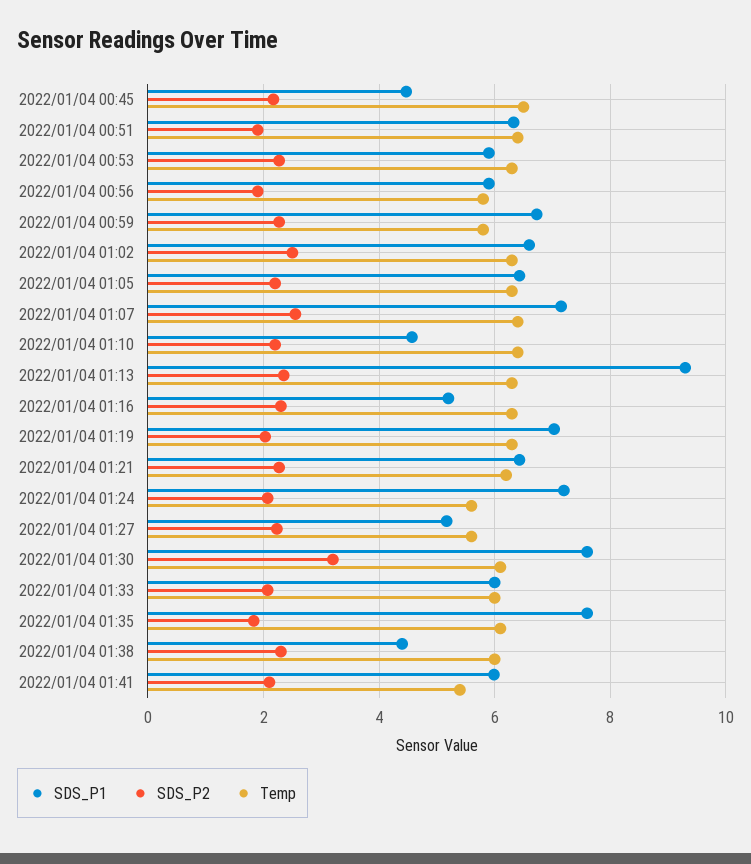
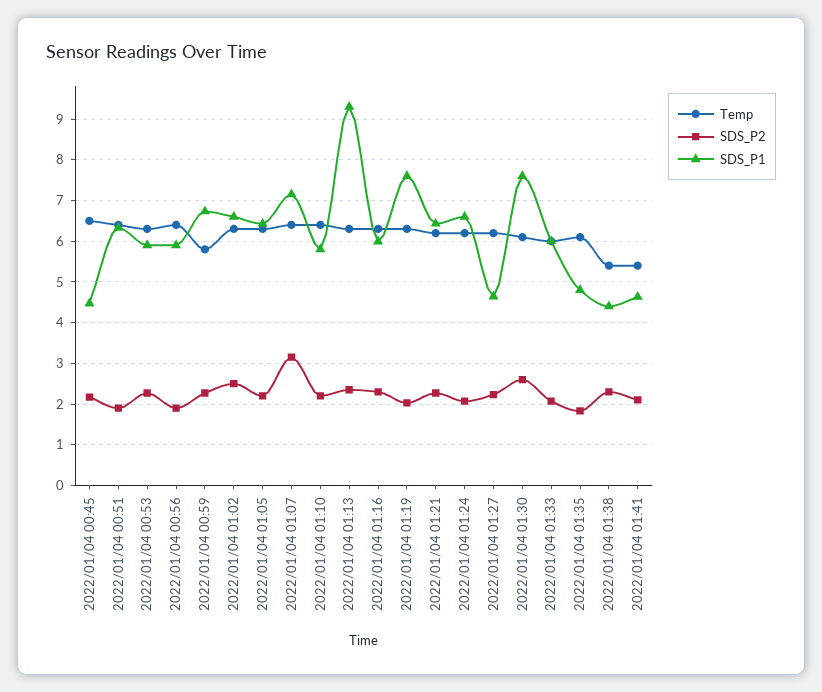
  {
    "SDS_P1": {
      "2022/01/04 00:45": 4.4,
      "2022/01/04 00:51": 6.4,
      "2022/01/04 00:53": 6,
      "2022/01/04 00:56": 6,
      "2022/01/04 00:59": 6.8,
      "2022/01/04 01:02": 6.6,
      "2022/01/04 01:05": 6.4,
      "2022/01/04 01:07": 7.2,
-     "2022/01/04 01:10": 4.6,
+     "2022/01/04 01:10": 5.8,
      "2022/01/04 01:13": 9.4,
-     "2022/01/04 01:16": 5.2,
+     "2022/01/04 01:16": 6,
-     "2022/01/04 01:19": 7,
+     "2022/01/04 01:19": 7.6,
      "2022/01/04 01:21": 6.4,
-     "2022/01/04 01:24": 7.2,
+     "2022/01/04 01:24": 6.6,
-     "2022/01/04 01:27": 5.2,
+     "2022/01/04 01:27": 4.6,
      "2022/01/04 01:30": 7.6,
      "2022/01/04 01:33": 6,
-     "2022/01/04 01:35": 7.6,
+     "2022/01/04 01:35": 4.8,
      "2022/01/04 01:38": 4.4,
-     "2022/01/04 01:41": 6
+     "2022/01/04 01:41": 4.6
    },
    "SDS_P2": {
      "2022/01/04 00:45": 2.2,
      "2022/01/04 00:51": 2,
      "2022/01/04 00:53": 2.2,
      "2022/01/04 00:56": 2,
      "2022/01/04 00:59": 2.2,
      "2022/01/04 01:02": 2.6,
      "2022/01/04 01:05": 2.2,
-     "2022/01/04 01:07": 2.6,
+     "2022/01/04 01:07": 3.2,
      "2022/01/04 01:10": 2.2,
      "2022/01/04 01:13": 2.4,
      "2022/01/04 01:16": 2.4,
      "2022/01/04 01:19": 2,
      "2022/01/04 01:21": 2.2,
      "2022/01/04 01:24": 2,
      "2022/01/04 01:27": 2.2,
-     "2022/01/04 01:30": 3.2,
+     "2022/01/04 01:30": 2.6,
      "2022/01/04 01:33": 2,
      "2022/01/04 01:35": 1.8,
      "2022/01/04 01:38": 2.4,
      "2022/01/04 01:41": 2.2
    },
    "Temp": {
      "2022/01/04 00:45": 6.6,
      "2022/01/04 00:51": 6.4,
      "2022/01/04 00:53": 6.4,
-     "2022/01/04 00:56": 5.8,
+     "2022/01/04 00:56": 6.4,
      "2022/01/04 00:59": 5.8,
      "2022/01/04 01:02": 6.4,
      "2022/01/04 01:05": 6.4,
      "2022/01/04 01:07": 6.4,
      "2022/01/04 01:10": 6.4,
      "2022/01/04 01:13": 6.4,
      "2022/01/04 01:16": 6.4,
      "2022/01/04 01:19": 6.4,
      "2022/01/04 01:21": 6.2,
-     "2022/01/04 01:24": 5.6,
+     "2022/01/04 01:24": 6.2,
-     "2022/01/04 01:27": 5.6,
+     "2022/01/04 01:27": 6.2,
      "2022/01/04 01:30": 6.2,
      "2022/01/04 01:33": 6,
      "2022/01/04 01:35": 6.2,
-     "2022/01/04 01:38": 6,
+     "2022/01/04 01:38": 5.4,
      "2022/01/04 01:41": 5.4
    }
  }

